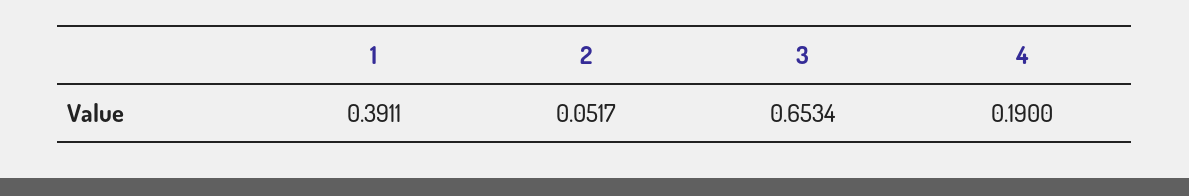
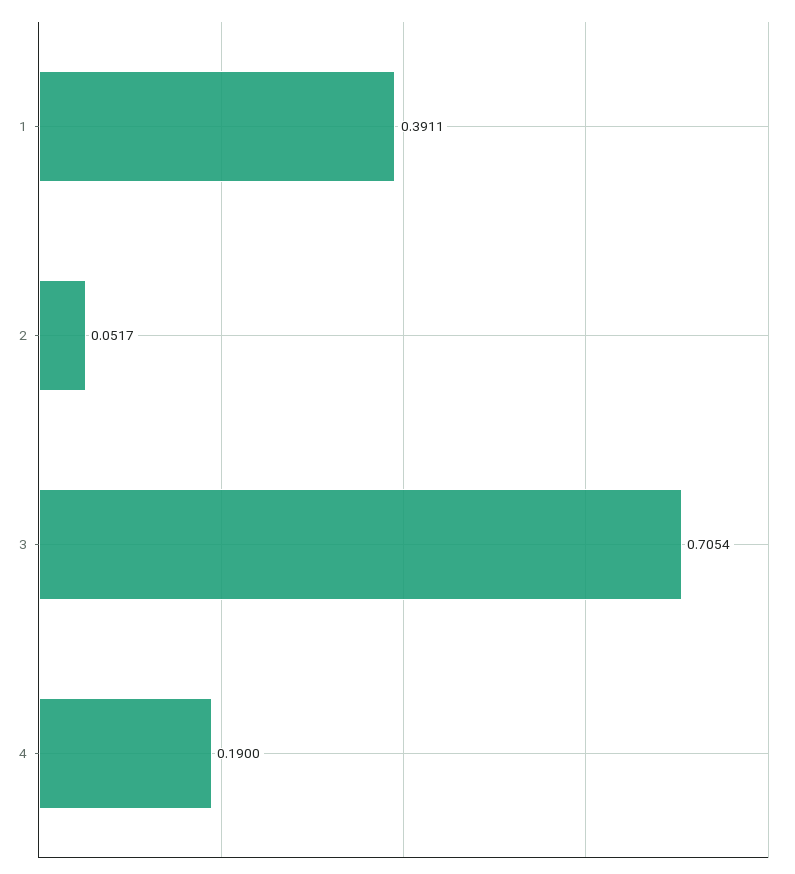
  {
    "1": 0.3911,
    "2": 0.0517,
-   "3": 0.6534,
+   "3": 0.7054,
    "4": 0.19
  }

